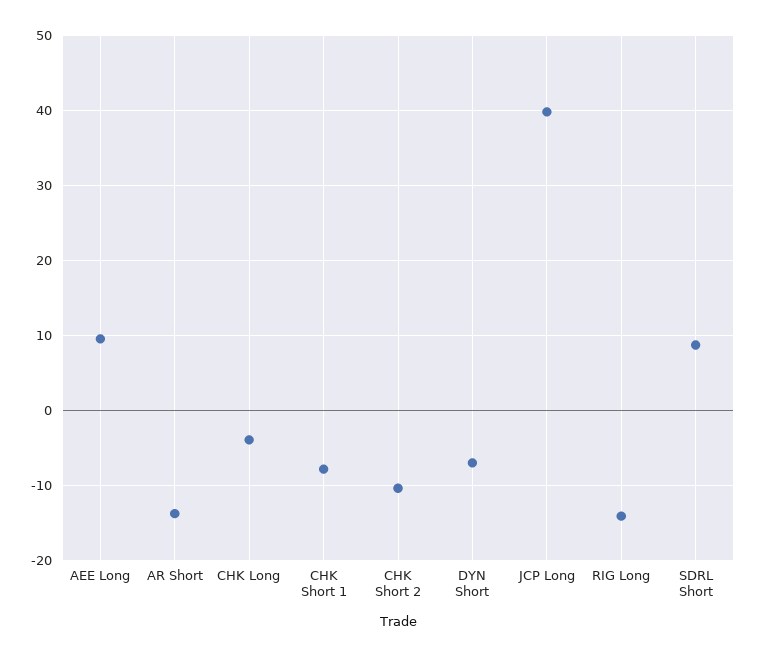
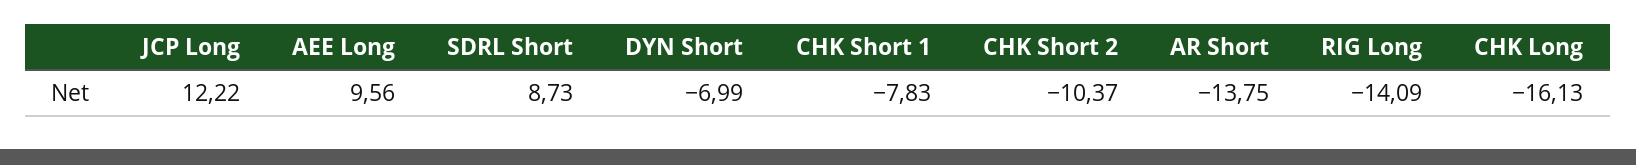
  {
    "AEE Long": 9.56,
    "AR Short": -13.75,
-   "CHK Long": -4,
+   "CHK Long": -16.13,
    "CHK Short 1": -7.83,
    "CHK Short 2": -10.37,
    "DYN Short": -6.99,
-   "JCP Long": 40,
+   "JCP Long": 12.22,
    "RIG Long": -14.09,
    "SDRL Short": 8.73
  }

